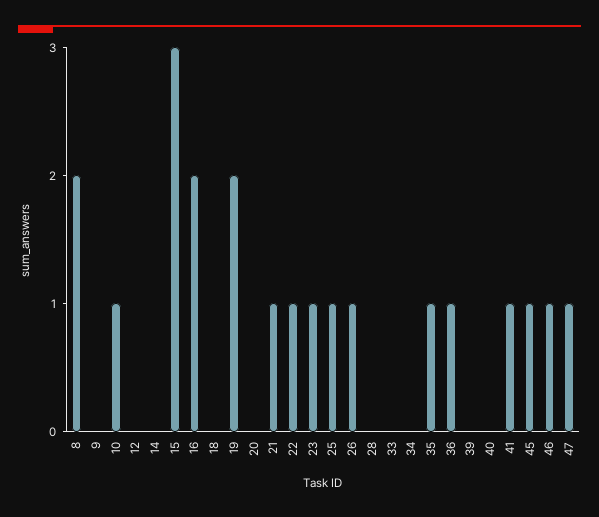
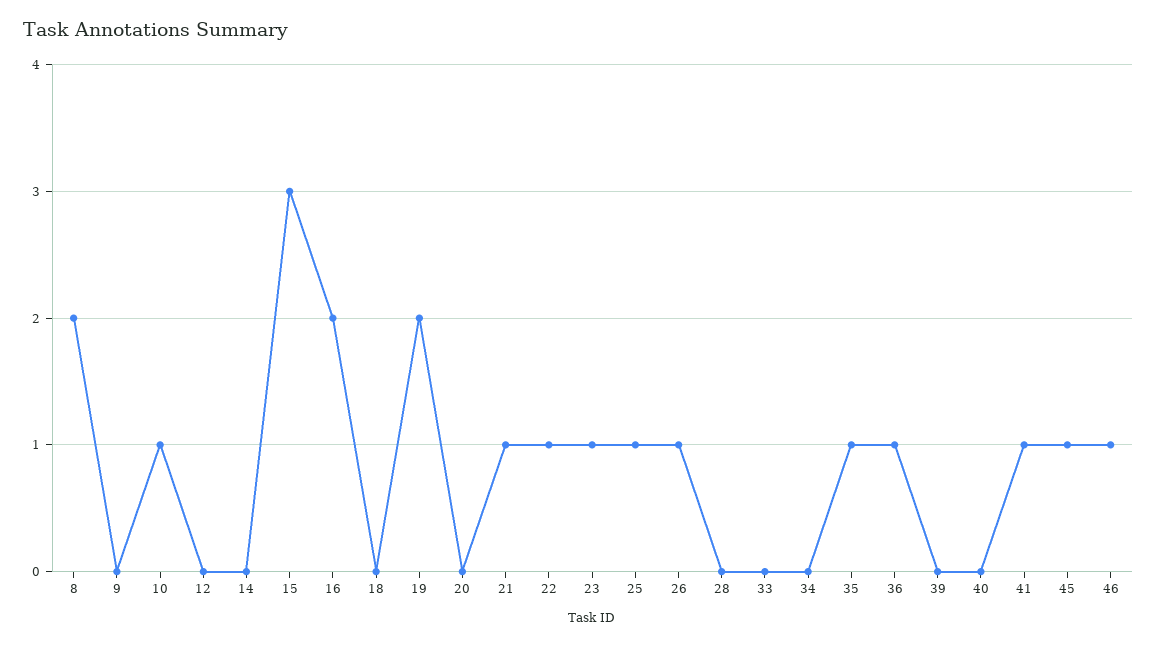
  {
    "8": 2,
    "9": 0,
    "10": 1,
    "12": 0,
    "14": 0,
    "15": 3,
    "16": 2,
    "18": 0,
    "19": 2,
    "20": 0,
    "21": 1,
    "22": 1,
    "23": 1,
    "25": 1,
    "26": 1,
    "28": 0,
    "33": 0,
    "34": 0,
    "35": 1,
    "36": 1,
    "39": 0,
    "40": 0,
    "41": 1,
    "45": 1,
-   "46": 1,
+   "46": 1
-   "47": 1
  }

